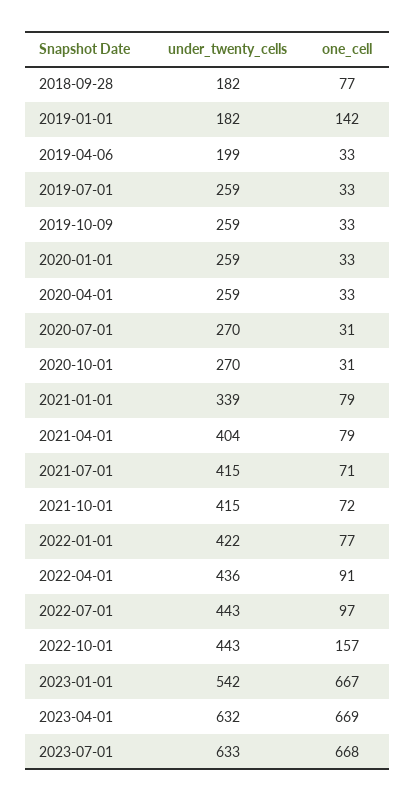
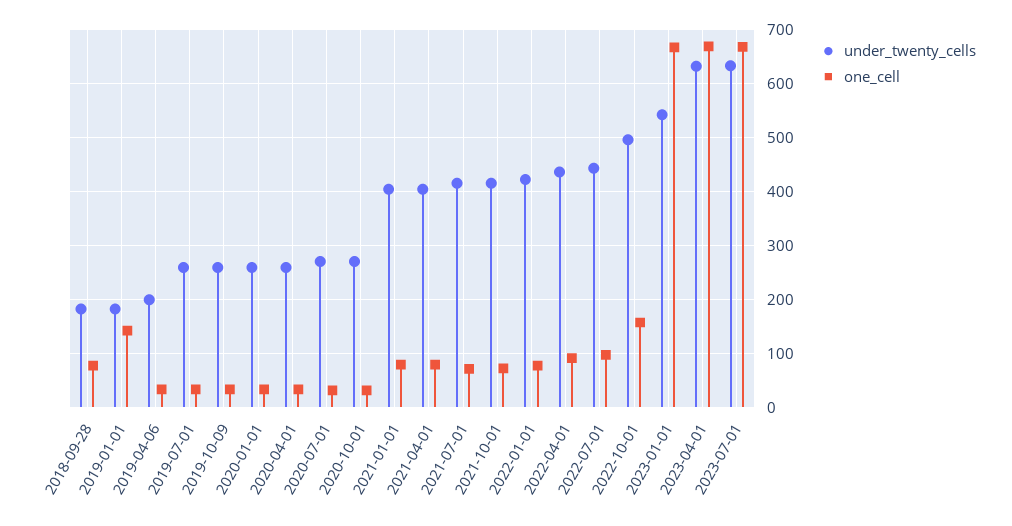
  {
    "under_twenty_cells": {
      "2018-09-28": 182,
      "2019-01-01": 182,
      "2019-04-06": 199,
      "2019-07-01": 259,
      "2019-10-09": 259,
      "2020-01-01": 259,
      "2020-04-01": 259,
      "2020-07-01": 270,
      "2020-10-01": 270,
-     "2021-01-01": 339,
+     "2021-01-01": 400,
      "2021-04-01": 404,
      "2021-07-01": 415,
      "2021-10-01": 415,
      "2022-01-01": 422,
      "2022-04-01": 436,
      "2022-07-01": 443,
-     "2022-10-01": 443,
+     "2022-10-01": 500,
      "2023-01-01": 542,
      "2023-04-01": 632,
      "2023-07-01": 633
    },
    "one_cell": {
      "2018-09-28": 77,
      "2019-01-01": 142,
      "2019-04-06": 33,
      "2019-07-01": 33,
      "2019-10-09": 33,
      "2020-01-01": 33,
      "2020-04-01": 33,
      "2020-07-01": 31,
      "2020-10-01": 31,
      "2021-01-01": 79,
      "2021-04-01": 79,
      "2021-07-01": 71,
      "2021-10-01": 72,
      "2022-01-01": 77,
      "2022-04-01": 91,
      "2022-07-01": 97,
      "2022-10-01": 157,
      "2023-01-01": 667,
      "2023-04-01": 669,
      "2023-07-01": 668
    }
  }

